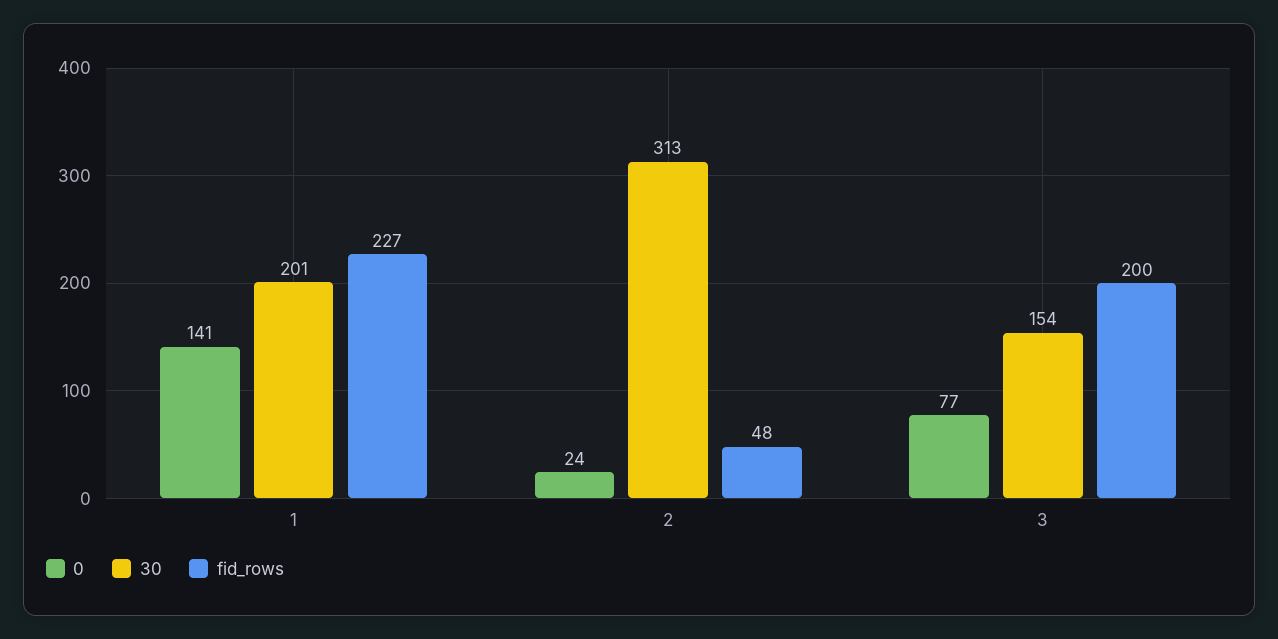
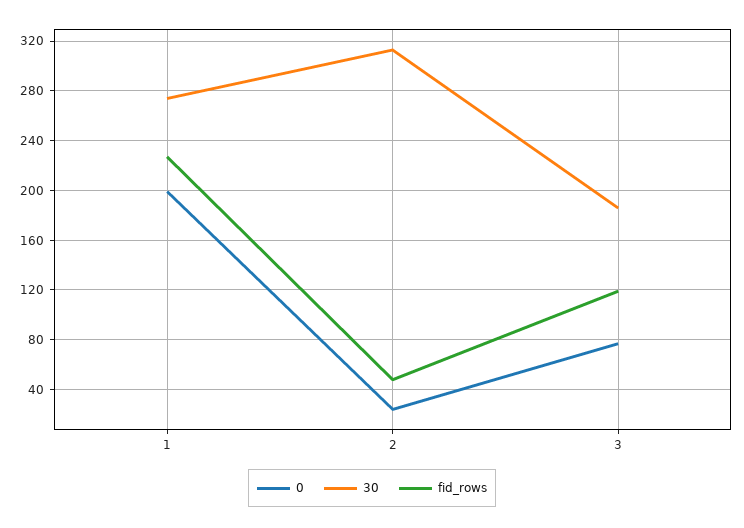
  {
    "0": {
-     "1": 141,
+     "1": 200,
      "2": 24,
      "3": 77
    },
    "30": {
-     "1": 201,
+     "1": 275,
      "2": 313,
-     "3": 154
+     "3": 185
    },
    "fid_rows": {
      "1": 227,
      "2": 48,
-     "3": 200
+     "3": 120
    }
  }

